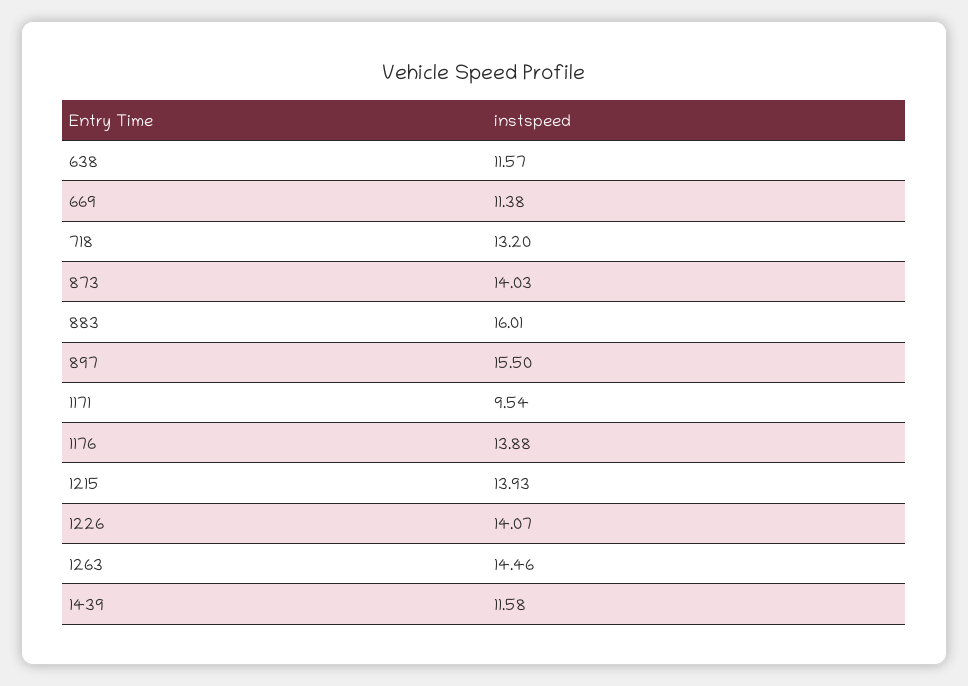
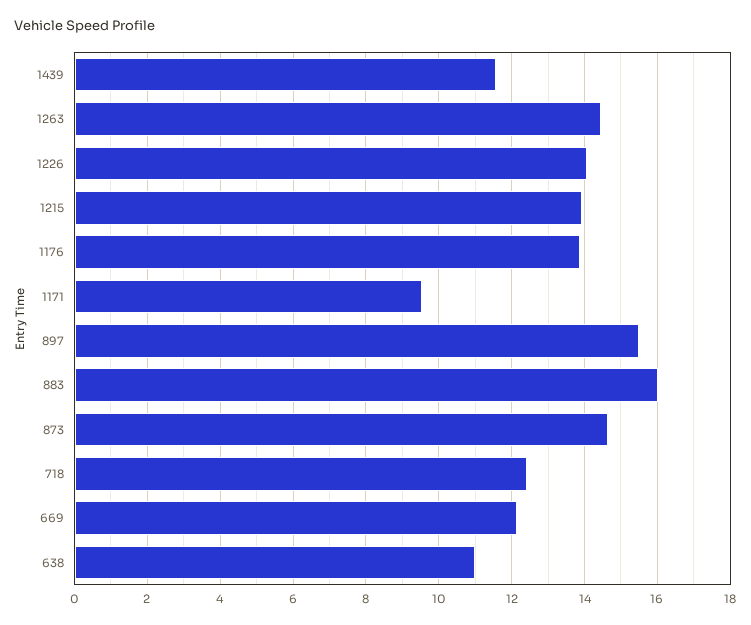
  {
-   "638": 11.57,
+   "638": 11,
-   "669": 11.38,
+   "669": 12.2,
-   "718": 13.2,
+   "718": 12.4,
-   "873": 14.03,
+   "873": 14.6,
    "883": 16.01,
    "897": 15.5,
    "1171": 9.54,
    "1176": 13.88,
    "1215": 13.93,
    "1226": 14.07,
    "1263": 14.46,
    "1439": 11.58
  }

